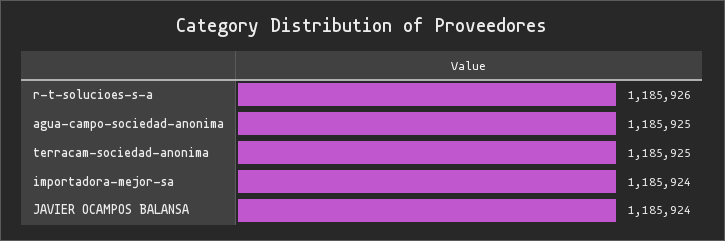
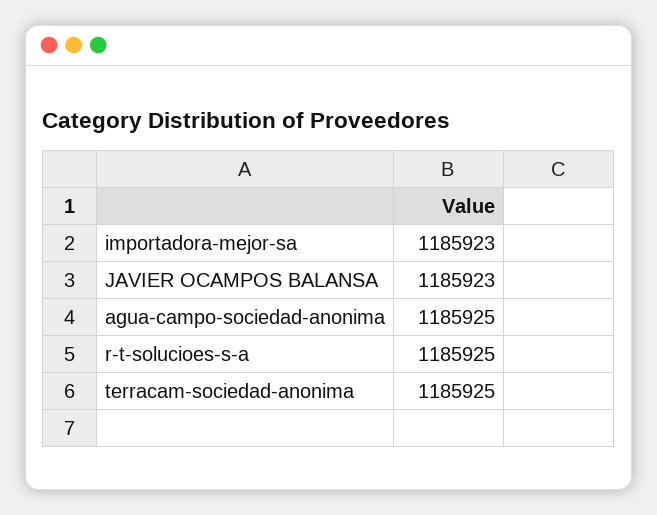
  {
-   "r-t-solucioes-s-a": 1185926,
+   "r-t-solucioes-s-a": 1185925,
    "agua-campo-sociedad-anonima": 1185925,
    "terracam-sociedad-anonima": 1185925,
-   "importadora-mejor-sa": 1185924,
+   "importadora-mejor-sa": 1185923,
-   "JAVIER OCAMPOS BALANSA": 1185924
+   "JAVIER OCAMPOS BALANSA": 1185923
  }

